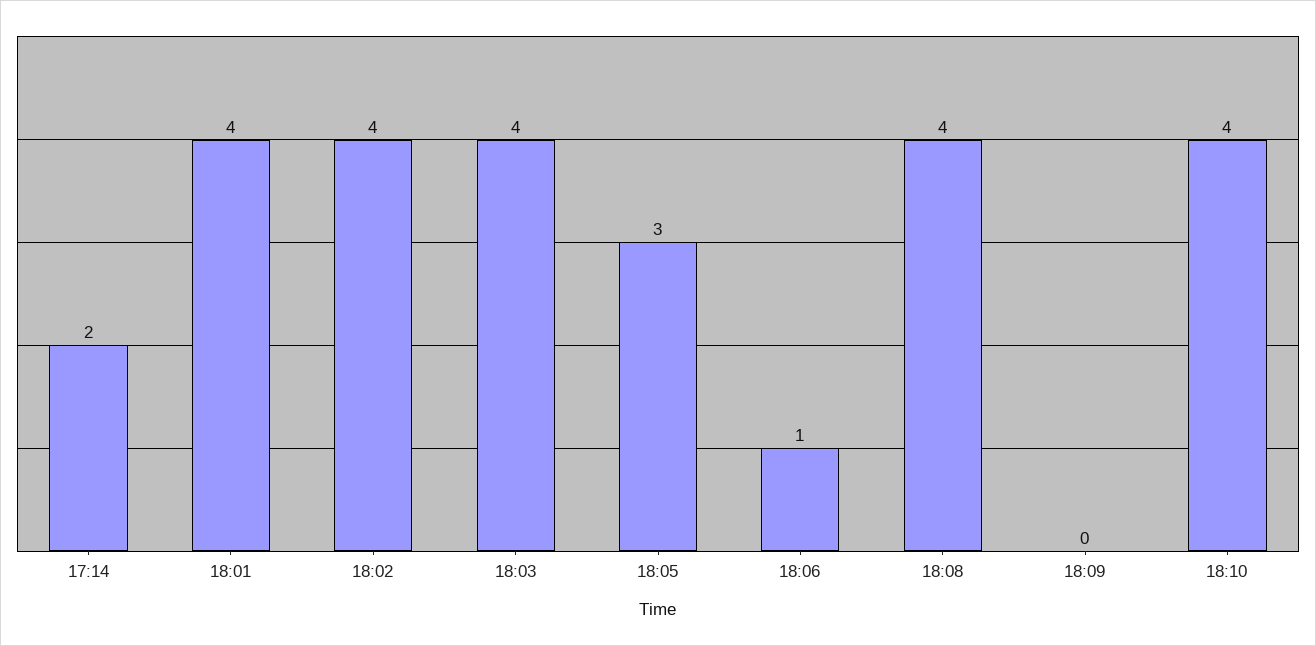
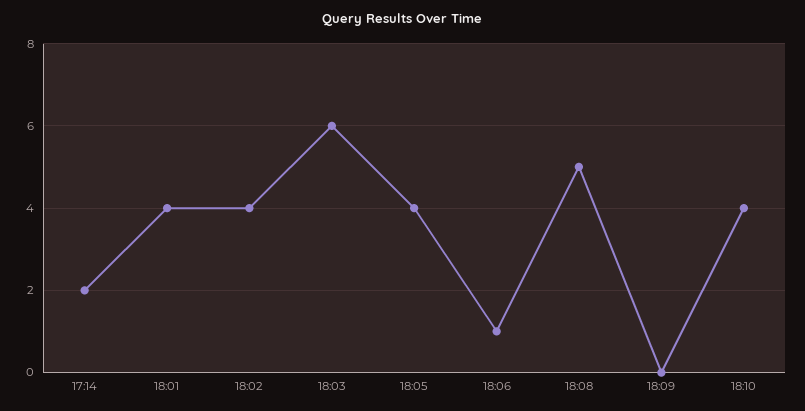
  {
    "17:14": 2,
    "18:01": 4,
    "18:02": 4,
-   "18:03": 4,
+   "18:03": 6,
-   "18:05": 3,
+   "18:05": 4,
    "18:06": 1,
-   "18:08": 4,
+   "18:08": 5,
    "18:09": 0,
    "18:10": 4
  }

